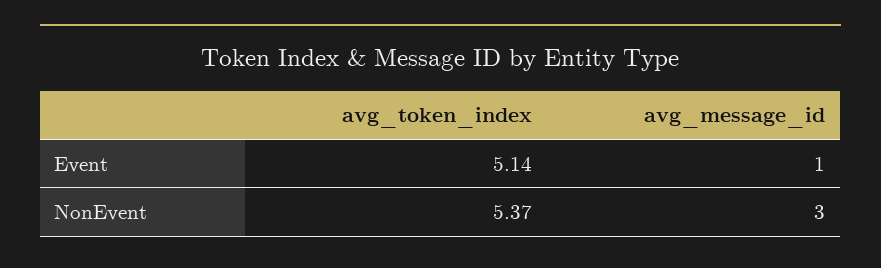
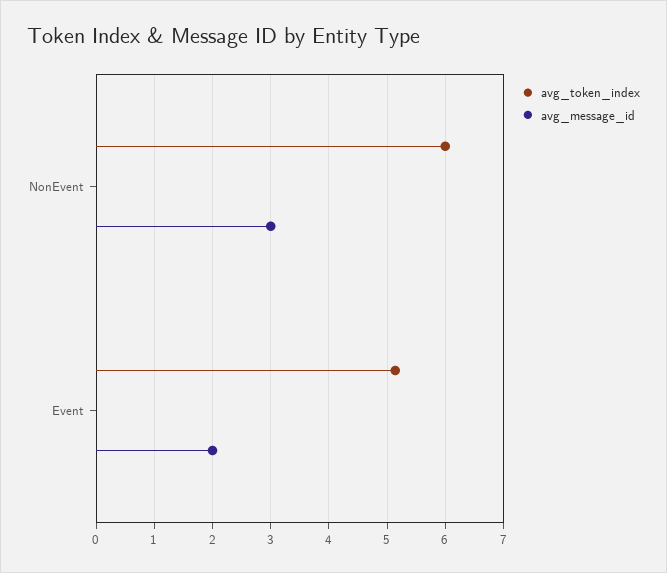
  {
    "avg_token_index": {
      "Event": 5.14,
-     "NonEvent": 5.37
+     "NonEvent": 6
    },
    "avg_message_id": {
-     "Event": 1,
+     "Event": 2,
      "NonEvent": 3
    }
  }

